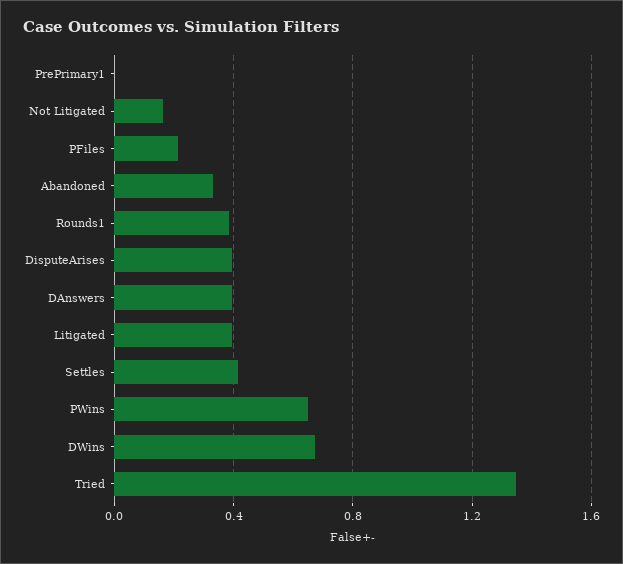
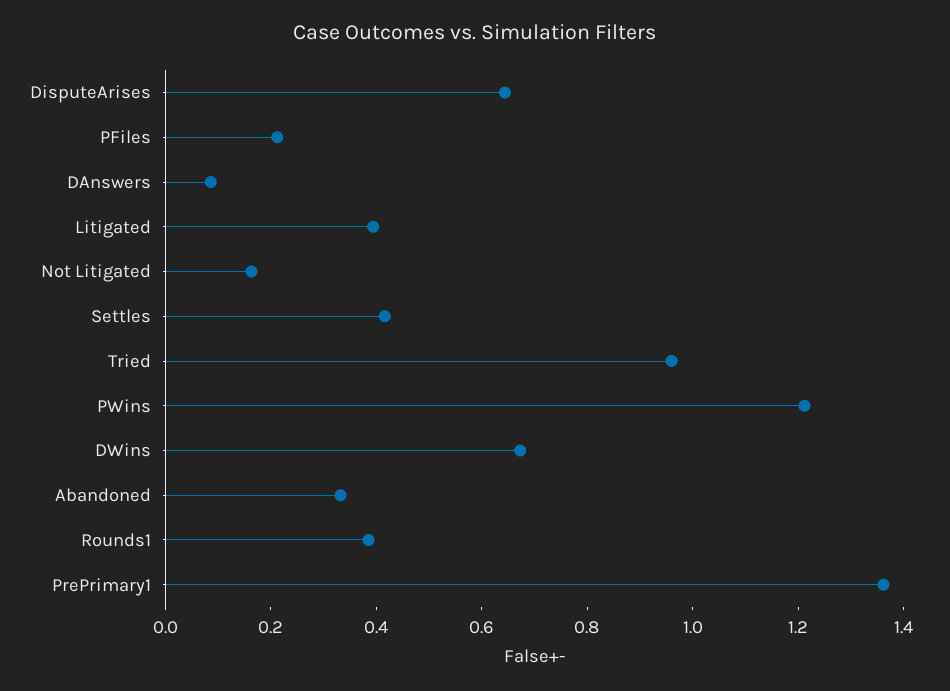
  {
-   "PrePrimary1": 0,
+   "PrePrimary1": 1.35,
    "Not Litigated": 0.15,
    "PFiles": 0.2,
    "Abandoned": 0.35,
    "Rounds1": 0.4,
-   "DisputeArises": 0.4,
+   "DisputeArises": 0.65,
-   "DAnswers": 0.4,
+   "DAnswers": 0.1,
    "Litigated": 0.4,
    "Settles": 0.4,
-   "PWins": 0.65,
+   "PWins": 1.2,
    "DWins": 0.65,
-   "Tried": 1.35
+   "Tried": 0.95
  }

